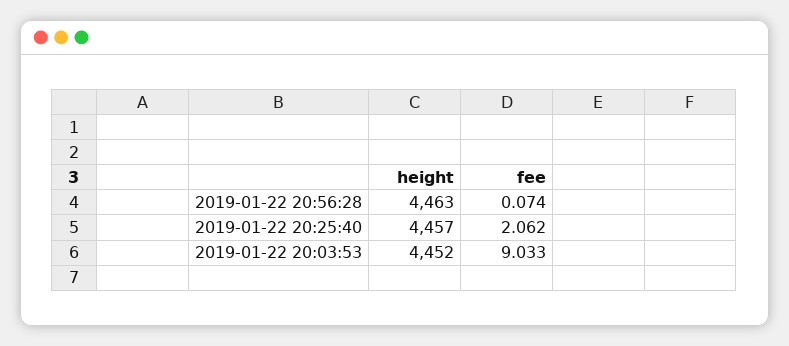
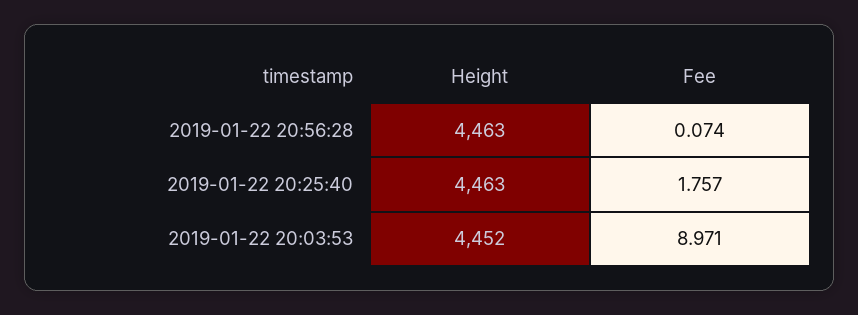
  {
    "height": {
      "2019-01-22 20:56:28": 4463,
-     "2019-01-22 20:25:40": 4457,
+     "2019-01-22 20:25:40": 4463,
      "2019-01-22 20:03:53": 4452
    },
    "fee": {
      "2019-01-22 20:56:28": 0.074,
-     "2019-01-22 20:25:40": 2.062,
+     "2019-01-22 20:25:40": 1.757,
-     "2019-01-22 20:03:53": 9.033
+     "2019-01-22 20:03:53": 8.971
    }
  }

